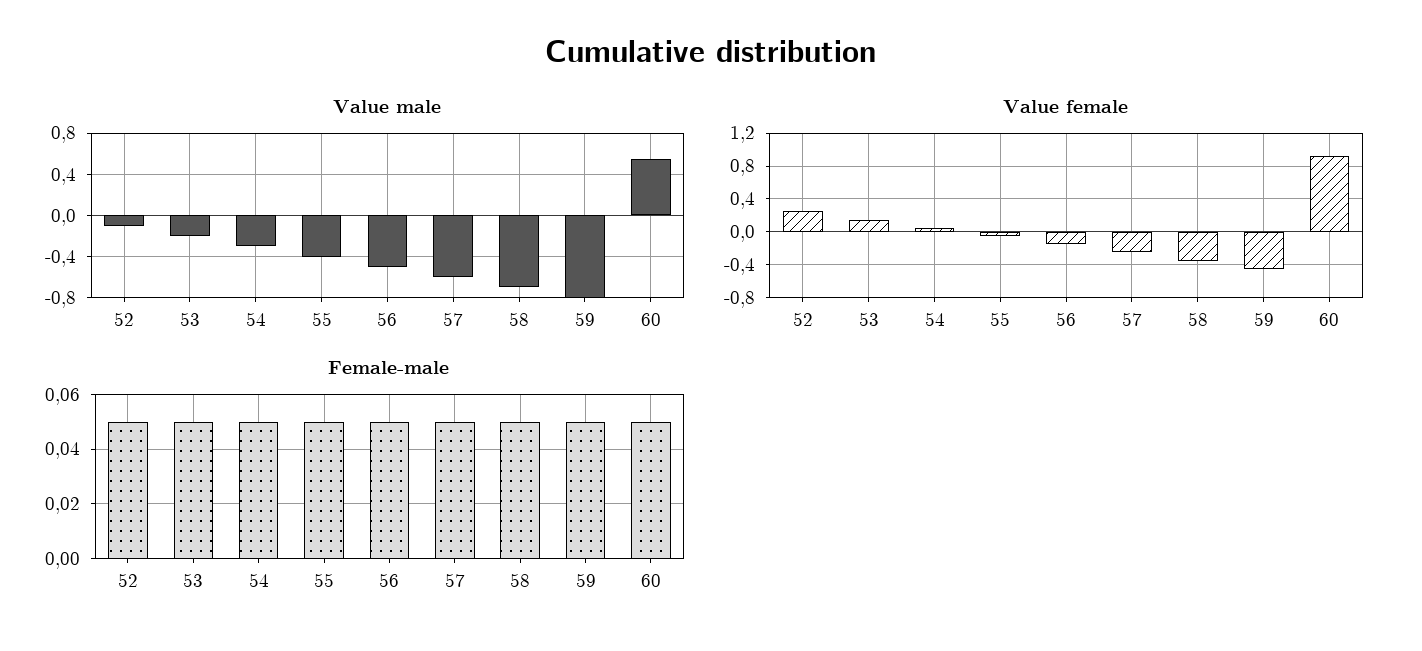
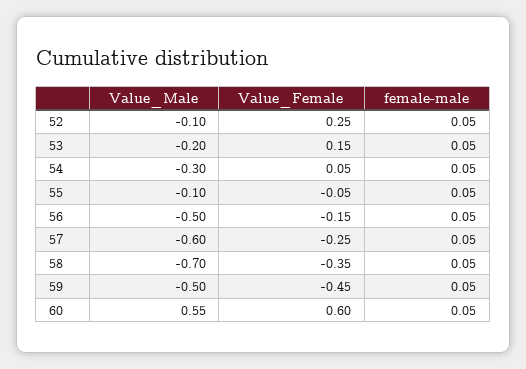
  {
    "Value male": {
      "52": -0.1,
      "53": -0.2,
      "54": -0.3,
-     "55": -0.4,
+     "55": -0.1,
      "56": -0.5,
      "57": -0.6,
      "58": -0.7,
-     "59": -0.8,
+     "59": -0.5,
      "60": 0.55
    },
    "Value female": {
      "52": 0.25,
      "53": 0.15,
      "54": 0.05,
      "55": -0.05,
      "56": -0.15,
      "57": -0.25,
      "58": -0.35,
      "59": -0.45,
-     "60": 0.9
+     "60": 0.6
    },
    "Female-male": {
      "52": 0.05,
      "53": 0.05,
      "54": 0.05,
      "55": 0.05,
      "56": 0.05,
      "57": 0.05,
      "58": 0.05,
      "59": 0.05,
      "60": 0.05
    }
  }

